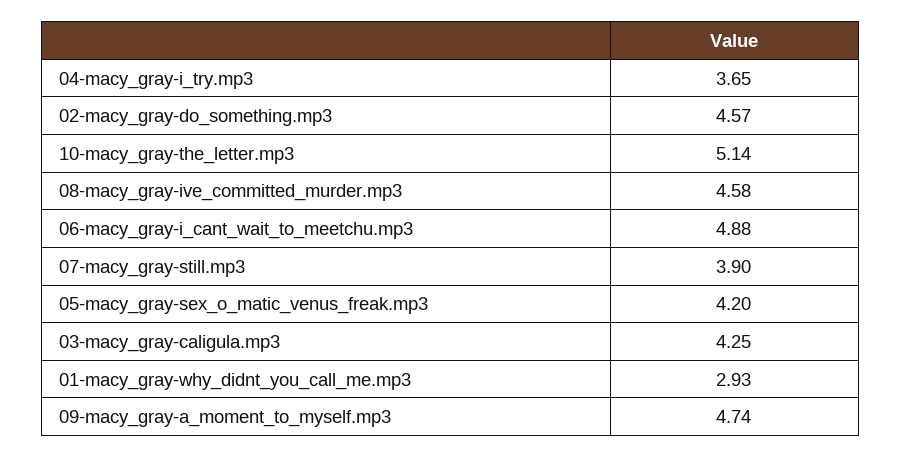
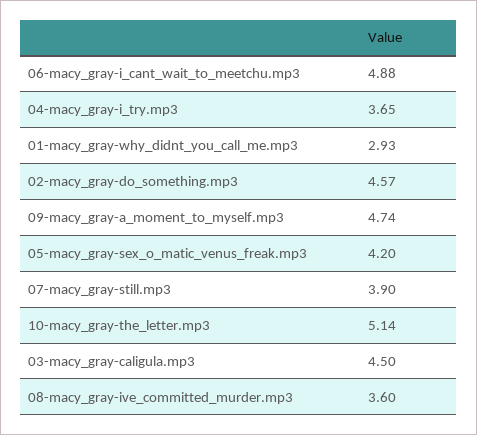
  {
    "04-macy_gray-i_try.mp3": 3.65,
    "02-macy_gray-do_something.mp3": 4.57,
    "10-macy_gray-the_letter.mp3": 5.14,
-   "08-macy_gray-ive_committed_murder.mp3": 4.58,
+   "08-macy_gray-ive_committed_murder.mp3": 3.6,
    "06-macy_gray-i_cant_wait_to_meetchu.mp3": 4.88,
    "07-macy_gray-still.mp3": 3.9,
    "05-macy_gray-sex_o_matic_venus_freak.mp3": 4.2,
-   "03-macy_gray-caligula.mp3": 4.25,
+   "03-macy_gray-caligula.mp3": 4.5,
    "01-macy_gray-why_didnt_you_call_me.mp3": 2.93,
    "09-macy_gray-a_moment_to_myself.mp3": 4.74
  }

